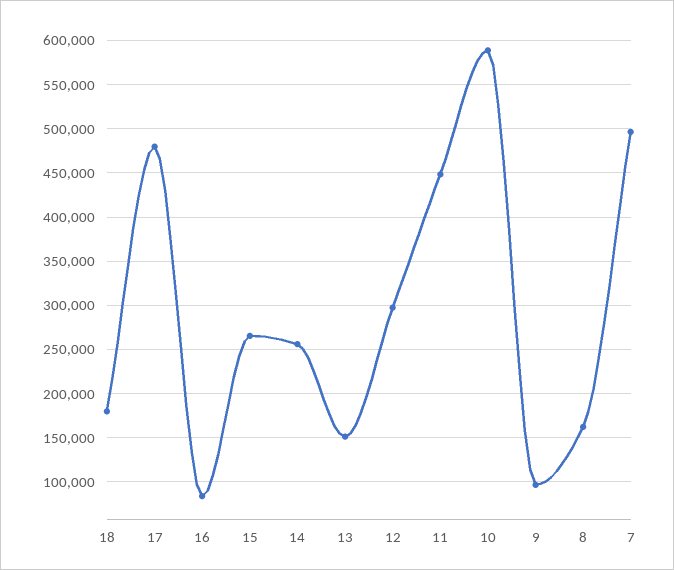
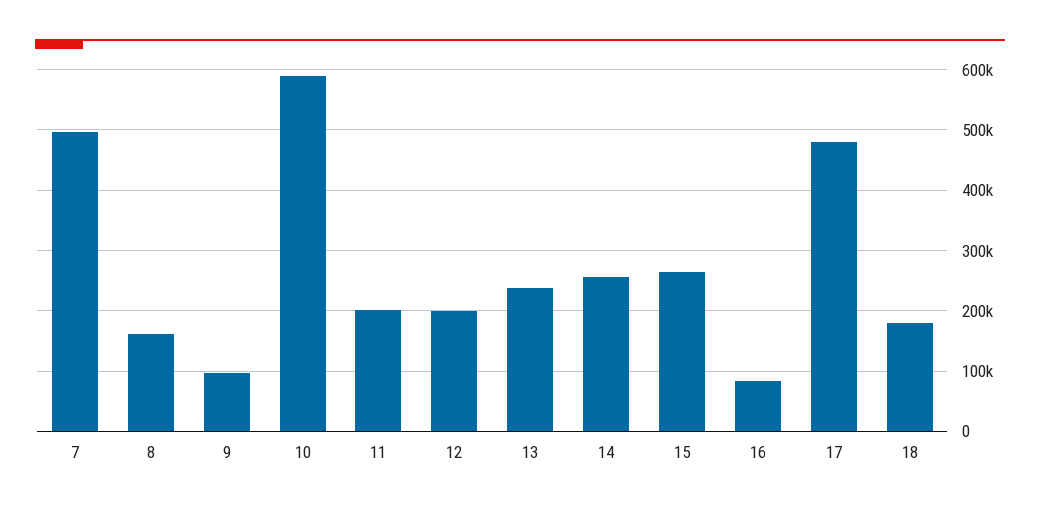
  {
    "18": 180000,
    "17": 480000,
    "16": 80000,
    "15": 270000,
    "14": 260000,
-   "13": 150000,
+   "13": 240000,
-   "12": 300000,
+   "12": 200000,
-   "11": 450000,
+   "11": 200000,
    "10": 590000,
    "9": 100000,
    "8": 160000,
    "7": 500000
  }

